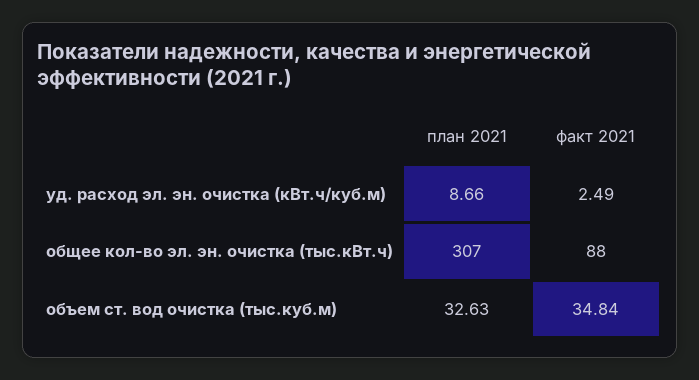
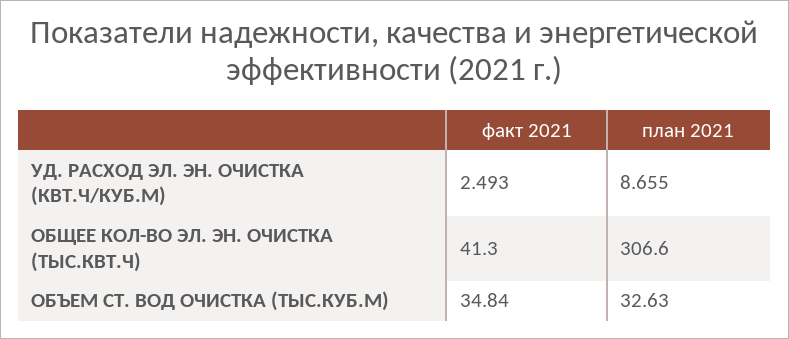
  {
    "план 2021": {
      "уд. расход эл. эн. очистка (кВт.ч/куб.м)": 8.655,
      "общее кол-во эл. эн. очистка (тыс.кВт.ч)": 306.6,
      "объем ст. вод очистка (тыс.куб.м)": 32.63
    },
    "факт 2021": {
      "уд. расход эл. эн. очистка (кВт.ч/куб.м)": 2.493,
-     "общее кол-во эл. эн. очистка (тыс.кВт.ч)": 88,
+     "общее кол-во эл. эн. очистка (тыс.кВт.ч)": 41.3,
      "объем ст. вод очистка (тыс.куб.м)": 34.84
    }
  }

